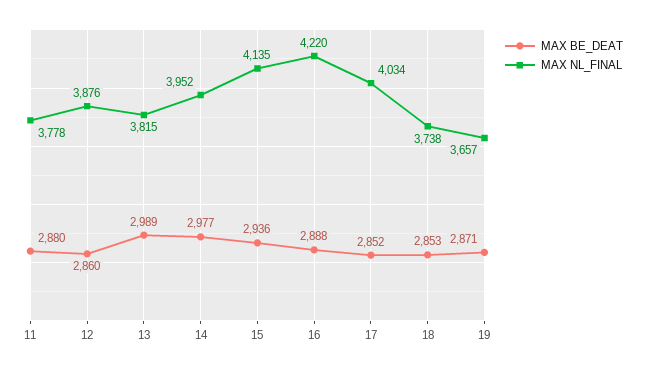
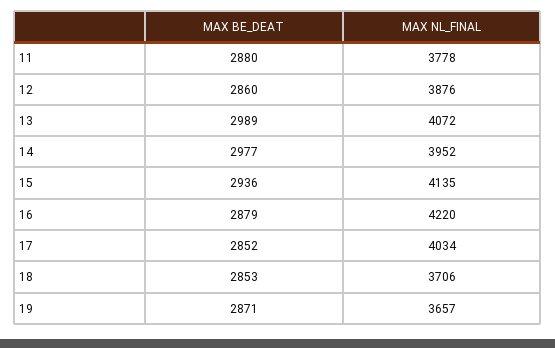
  {
    "MAX BE_DEAT": {
      "11": 2880,
      "12": 2860,
      "13": 2989,
      "14": 2977,
      "15": 2936,
-     "16": 2888,
+     "16": 2879,
      "17": 2852,
      "18": 2853,
      "19": 2871
    },
    "MAX NL_FINAL": {
      "11": 3778,
      "12": 3876,
-     "13": 3815,
+     "13": 4072,
      "14": 3952,
      "15": 4135,
      "16": 4220,
      "17": 4034,
-     "18": 3738,
+     "18": 3706,
      "19": 3657
    }
  }

